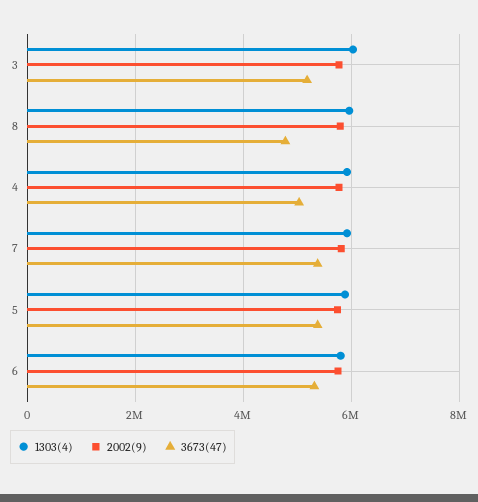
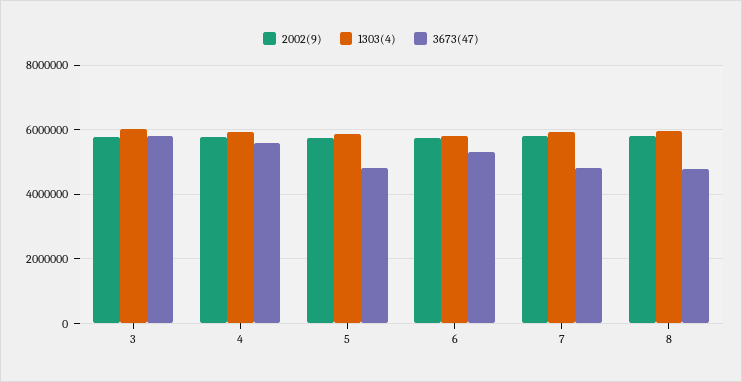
  {
    "1303(4)": {
      "3": 6000000,
      "8": 6000000,
      "4": 6000000,
      "7": 6000000,
      "5": 5800000,
      "6": 5800000
    },
    "2002(9)": {
      "3": 5800000,
      "8": 5800000,
      "4": 5800000,
      "7": 5800000,
      "5": 5800000,
      "6": 5800000
    },
    "3673(47)": {
-     "3": 5200000,
+     "3": 5800000,
      "8": 4800000,
-     "4": 5000000,
+     "4": 5600000,
-     "7": 5400000,
+     "7": 4800000,
-     "5": 5400000,
+     "5": 4800000,
      "6": 5400000
    }
  }

